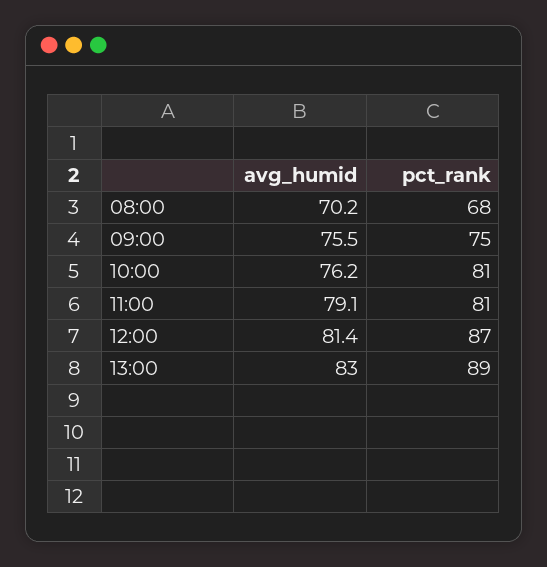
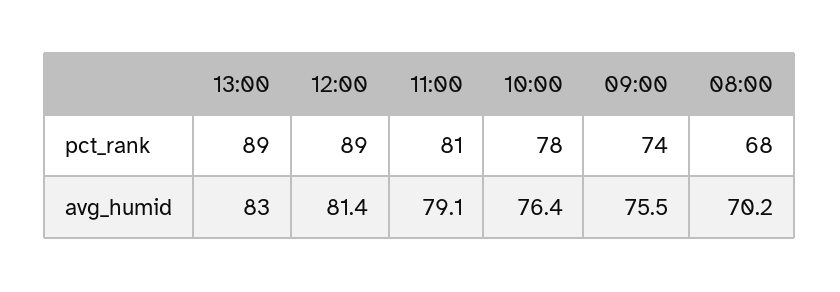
  {
    "avg_humid": {
      "08:00": 70.2,
      "09:00": 75.5,
-     "10:00": 76.2,
+     "10:00": 76.4,
      "11:00": 79.1,
      "12:00": 81.4,
      "13:00": 83
    },
    "pct_rank": {
      "08:00": 68,
-     "09:00": 75,
+     "09:00": 74,
-     "10:00": 81,
+     "10:00": 78,
      "11:00": 81,
-     "12:00": 87,
+     "12:00": 89,
      "13:00": 89
    }
  }

